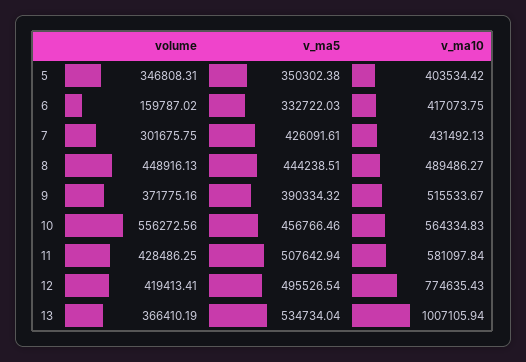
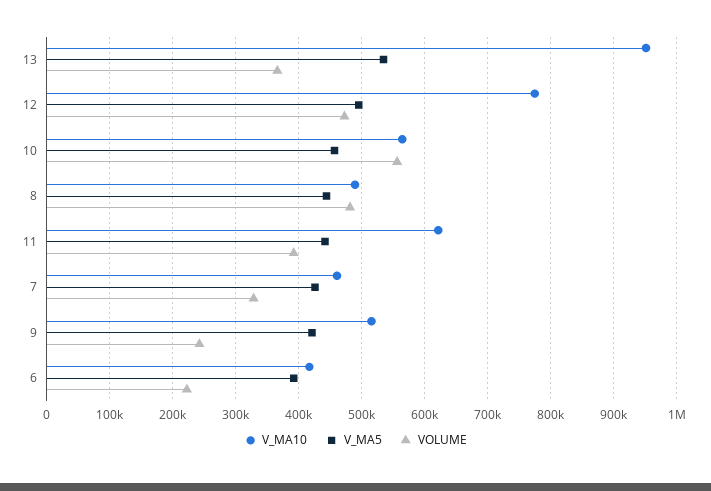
  {
    "volume": {
-     "5": 346808.31,
-     "6": 159787.02,
+     "6": 220000,
-     "7": 301675.75,
+     "7": 330000,
-     "8": 448916.13,
+     "8": 480000,
-     "9": 371775.16,
+     "9": 240000,
      "10": 556272.56,
-     "11": 428486.25,
+     "11": 390000,
-     "12": 419413.41,
+     "12": 470000,
      "13": 366410.19
    },
    "v_ma5": {
-     "5": 350302.38,
-     "6": 332722.03,
+     "6": 390000,
      "7": 426091.61,
      "8": 444238.51,
-     "9": 390334.32,
+     "9": 420000,
      "10": 456766.46,
-     "11": 507642.94,
+     "11": 440000,
      "12": 495526.54,
      "13": 534734.04
    },
    "v_ma10": {
-     "5": 403534.42,
      "6": 417073.75,
-     "7": 431492.13,
+     "7": 460000,
      "8": 489486.27,
      "9": 515533.67,
      "10": 564334.83,
-     "11": 581097.84,
+     "11": 620000,
      "12": 774635.43,
-     "13": 1007105.94
+     "13": 950000
    }
  }

